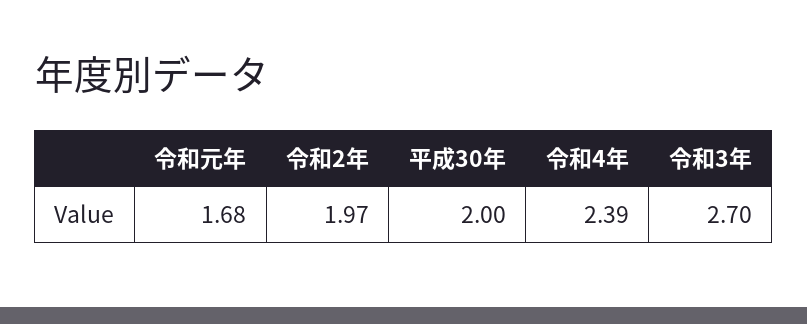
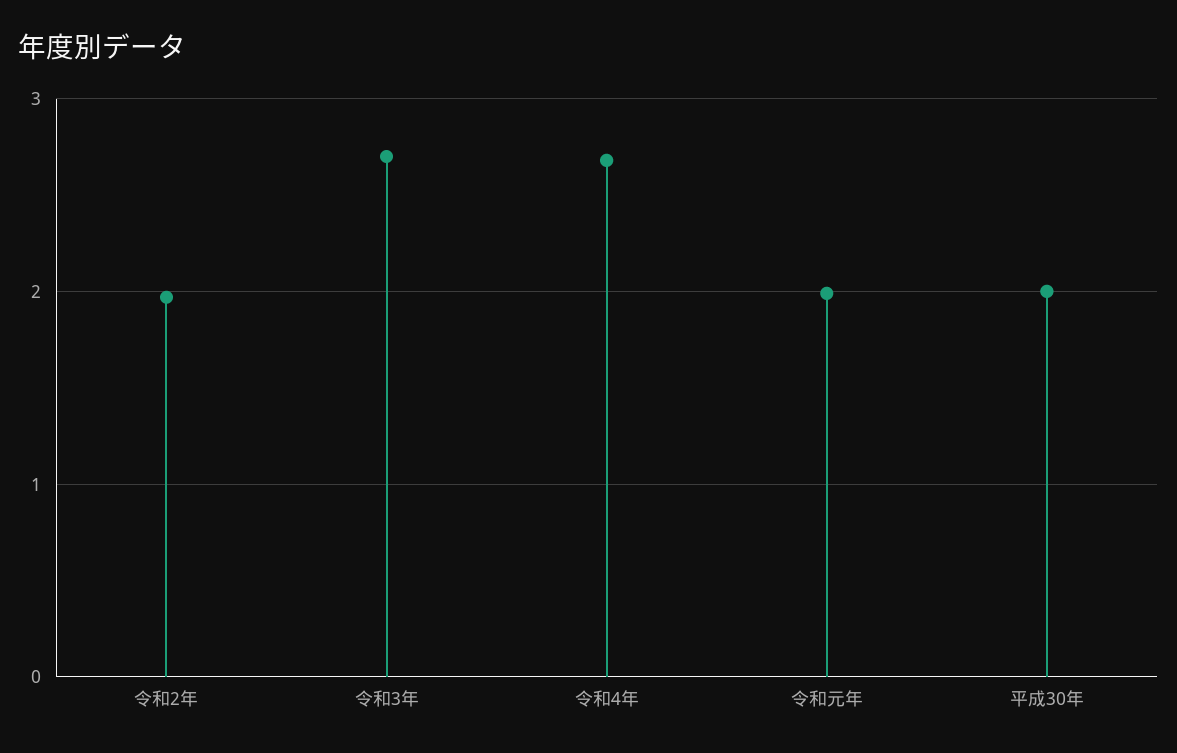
  {
-   "令和元年": 1.68,
+   "令和元年": 2,
    "令和2年": 1.97,
    "平成30年": 2,
-   "令和4年": 2.39,
+   "令和4年": 2.7,
    "令和3年": 2.7
  }

